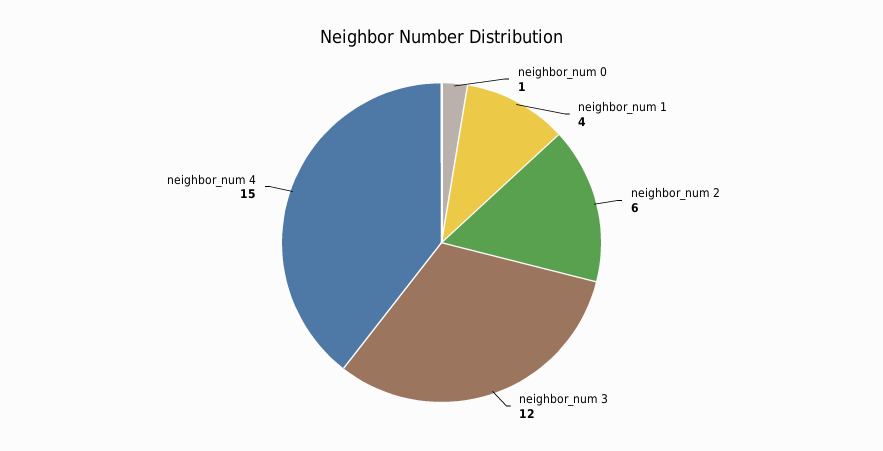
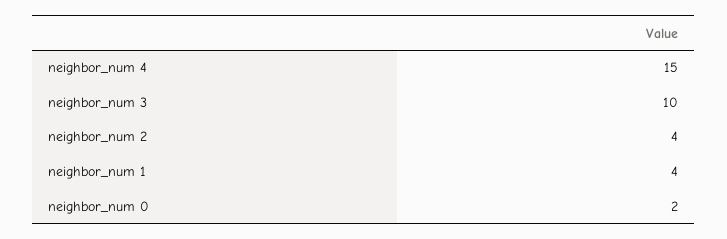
  {
-   "neighbor_num 0": 1,
+   "neighbor_num 0": 2,
    "neighbor_num 1": 4,
-   "neighbor_num 2": 6,
+   "neighbor_num 2": 4,
-   "neighbor_num 3": 12,
+   "neighbor_num 3": 10,
    "neighbor_num 4": 15
  }

